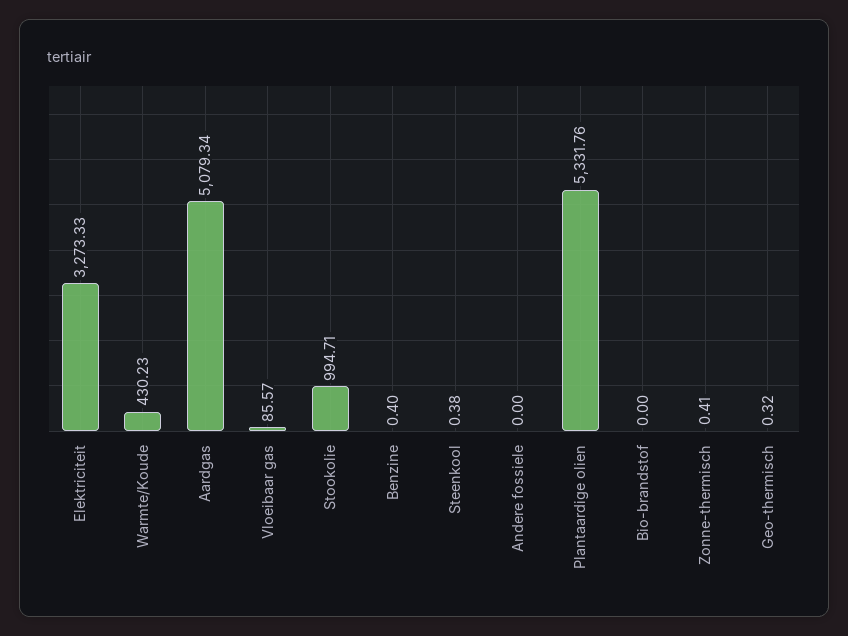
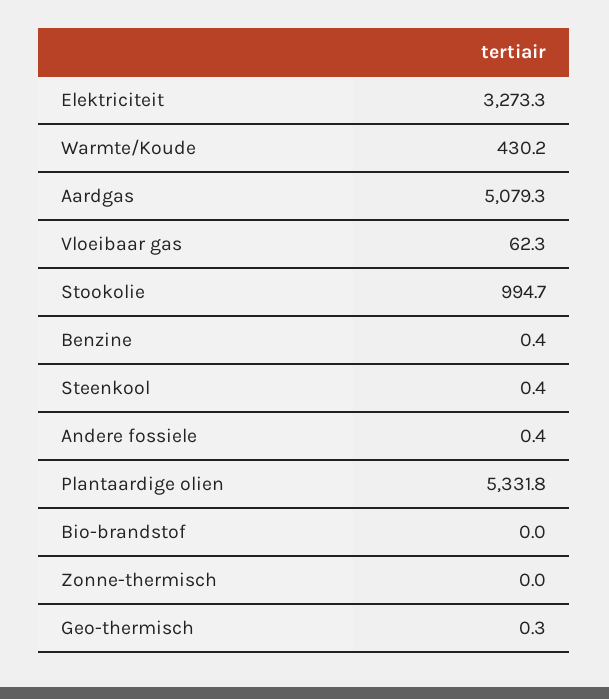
  {
    "Elektriciteit": 3273.33,
    "Warmte/Koude": 430.23,
    "Aardgas": 5079.34,
-   "Vloeibaar gas": 85.57,
+   "Vloeibaar gas": 62.3,
    "Stookolie": 994.71,
    "Benzine": 0.4,
    "Steenkool": 0.38,
-   "Andere fossiele": 0,
+   "Andere fossiele": 0.4,
    "Plantaardige olien": 5331.76,
    "Bio-brandstof": 0,
-   "Zonne-thermisch": 0.41,
+   "Zonne-thermisch": 0,
    "Geo-thermisch": 0.32
  }

